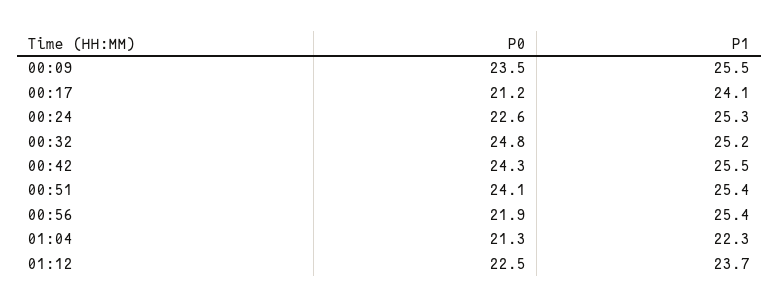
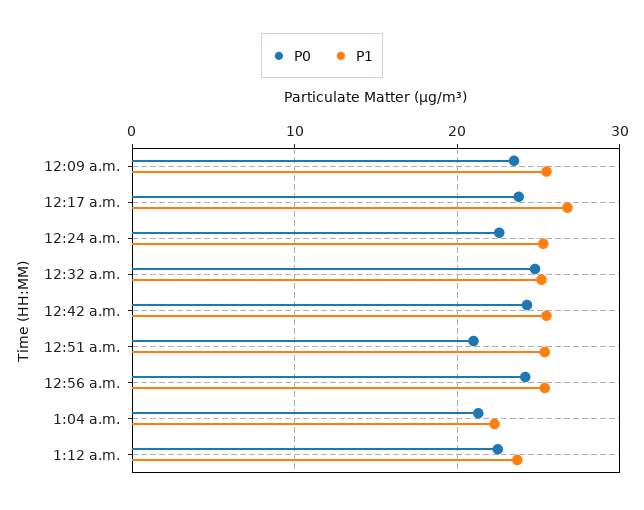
  {
    "P0": {
      "00:09": 23.5,
-     "00:17": 21.2,
+     "00:17": 24,
      "00:24": 22.6,
      "00:32": 24.8,
      "00:42": 24.3,
-     "00:51": 24.1,
+     "00:51": 21,
-     "00:56": 21.9,
+     "00:56": 24,
      "01:04": 21.3,
      "01:12": 22.5
    },
    "P1": {
      "00:09": 25.5,
-     "00:17": 24.1,
+     "00:17": 27,
      "00:24": 25.3,
      "00:32": 25.2,
      "00:42": 25.5,
      "00:51": 25.4,
      "00:56": 25.4,
      "01:04": 22.3,
      "01:12": 23.7
    }
  }

